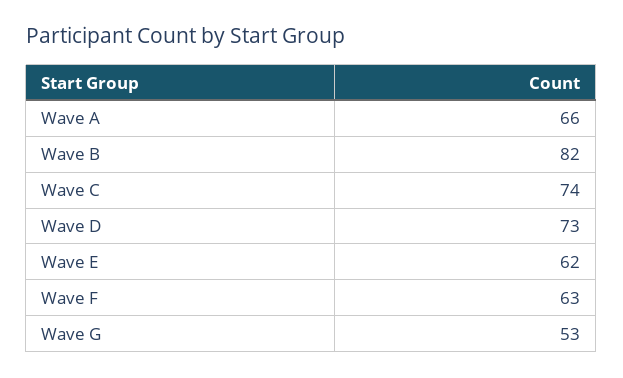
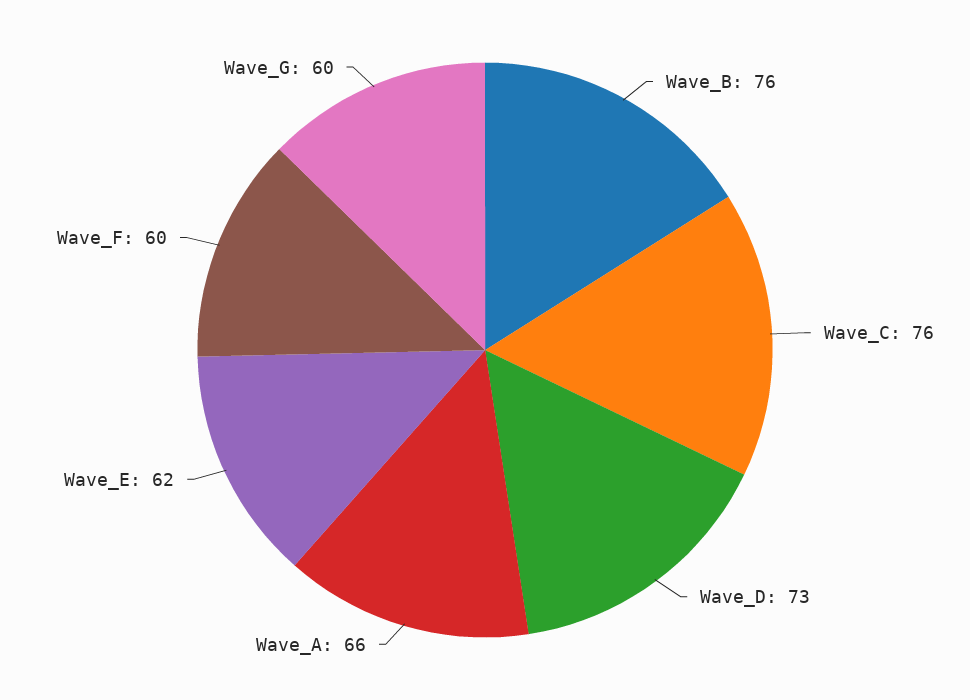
  {
    "Wave A": 66,
-   "Wave B": 82,
+   "Wave B": 76,
-   "Wave C": 74,
+   "Wave C": 76,
    "Wave D": 73,
    "Wave E": 62,
-   "Wave F": 63,
+   "Wave F": 60,
-   "Wave G": 53
+   "Wave G": 60
  }

